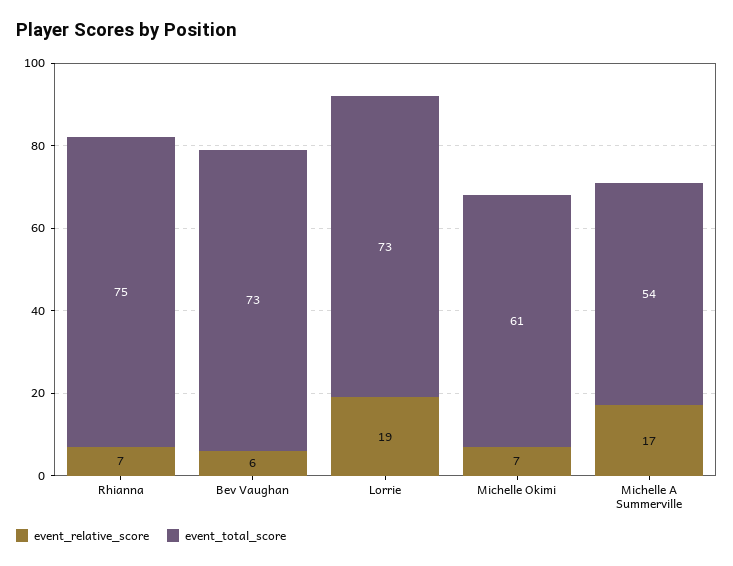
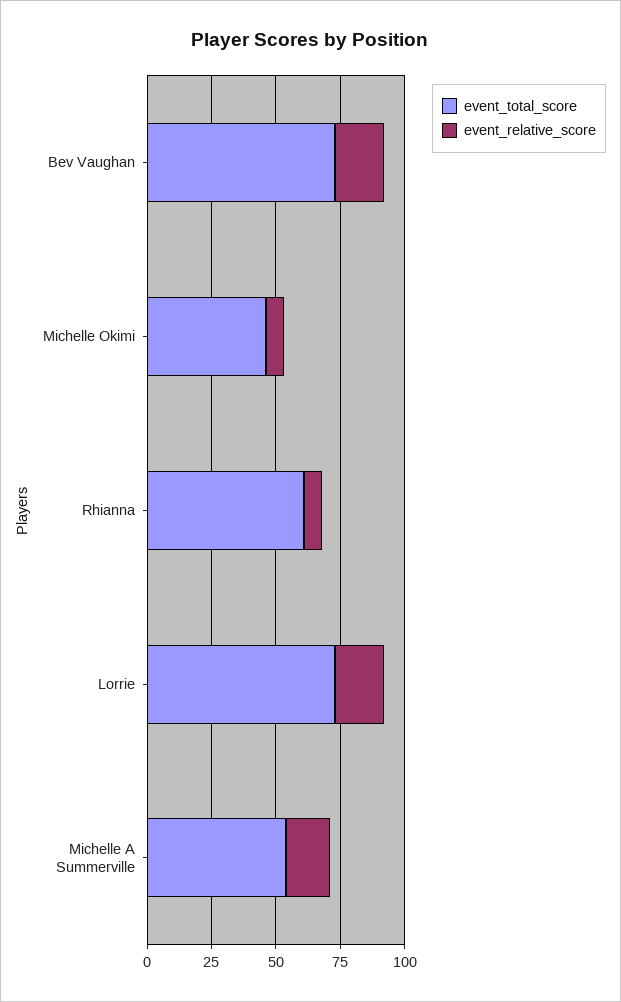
  {
    "event_relative_score": {
      "Rhianna": 7,
-     "Bev Vaughan": 6,
+     "Bev Vaughan": 20,
      "Lorrie": 19,
      "Michelle Okimi": 7,
      "Michelle A Summerville": 17
    },
    "event_total_score": {
-     "Rhianna": 75,
+     "Rhianna": 60,
      "Bev Vaughan": 73,
      "Lorrie": 73,
-     "Michelle Okimi": 61,
+     "Michelle Okimi": 45,
      "Michelle A Summerville": 54
    }
  }

